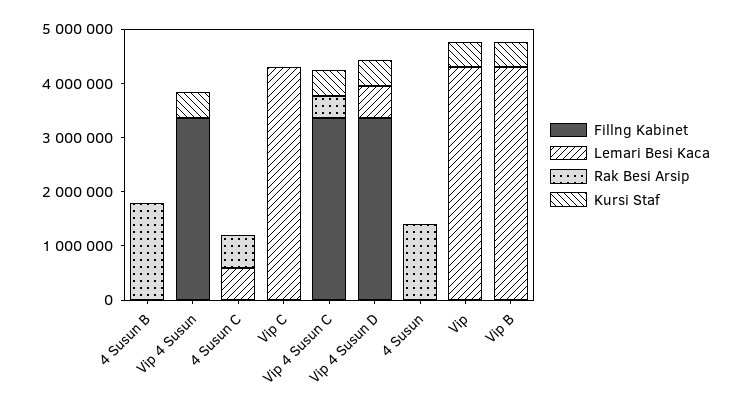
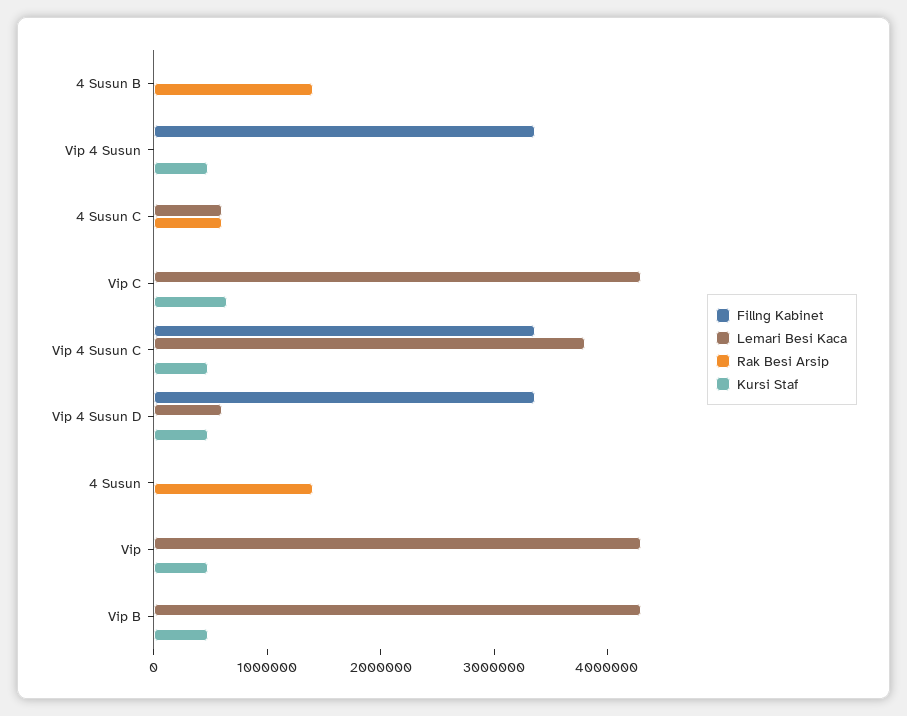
  {
    "Fillng Kabinet": {
      "4 Susun B": 0,
      "Vip 4 Susun": 3400000,
      "4 Susun C": 0,
      "Vip C": 0,
      "Vip 4 Susun C": 3400000,
      "Vip 4 Susun D": 3400000,
      "4 Susun": 0,
      "Vip": 0,
      "Vip B": 0
    },
    "Lemari Besi Kaca": {
      "4 Susun B": 0,
      "Vip 4 Susun": 0,
      "4 Susun C": 600000,
      "Vip C": 4400000,
-     "Vip 4 Susun C": 0,
+     "Vip 4 Susun C": 3800000,
      "Vip 4 Susun D": 600000,
      "4 Susun": 0,
      "Vip": 4400000,
      "Vip B": 4400000
    },
    "Rak Besi Arsip": {
-     "4 Susun B": 1800000,
+     "4 Susun B": 1400000,
      "Vip 4 Susun": 0,
      "4 Susun C": 600000,
      "Vip C": 0,
-     "Vip 4 Susun C": 400000,
+     "Vip 4 Susun C": 0,
      "Vip 4 Susun D": 0,
      "4 Susun": 1400000,
      "Vip": 0,
      "Vip B": 0
    },
    "Kursi Staf": {
      "4 Susun B": 0,
      "Vip 4 Susun": 400000,
      "4 Susun C": 0,
-     "Vip C": 0,
+     "Vip C": 600000,
      "Vip 4 Susun C": 400000,
      "Vip 4 Susun D": 400000,
      "4 Susun": 0,
      "Vip": 400000,
      "Vip B": 400000
    }
  }

